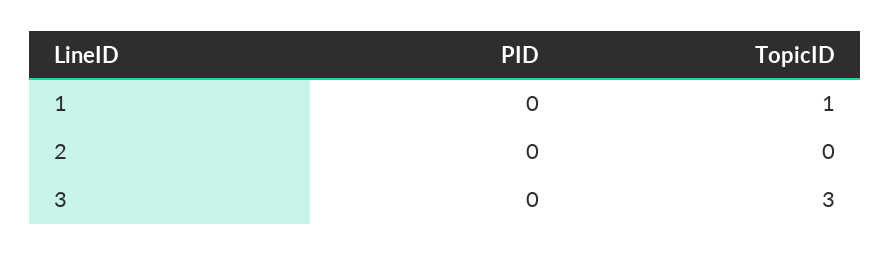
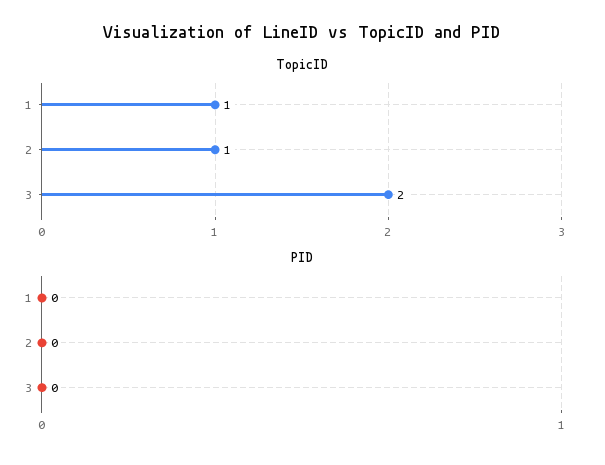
  {
    "PID": {
      "1": 0,
      "2": 0,
      "3": 0
    },
    "TopicID": {
      "1": 1,
-     "2": 0,
+     "2": 1,
-     "3": 3
+     "3": 2
    }
  }

